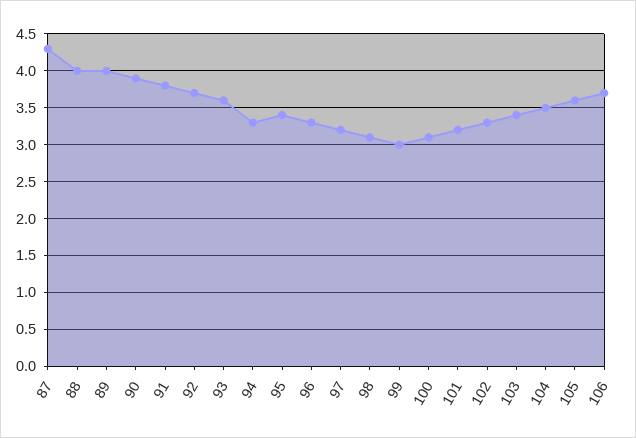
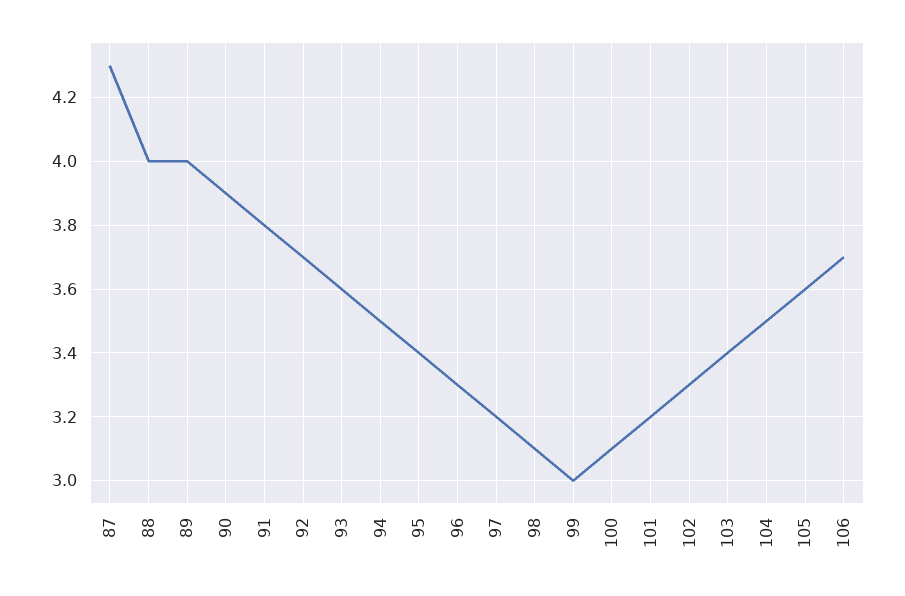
  {
    "87": 4.3,
    "88": 4,
    "89": 4,
    "90": 3.9,
    "91": 3.8,
    "92": 3.7,
    "93": 3.6,
-   "94": 3.3,
+   "94": 3.5,
    "95": 3.4,
    "96": 3.3,
    "97": 3.2,
    "98": 3.1,
    "99": 3,
    "100": 3.1,
    "101": 3.2,
    "102": 3.3,
    "103": 3.4,
    "104": 3.5,
    "105": 3.6,
    "106": 3.7
  }

